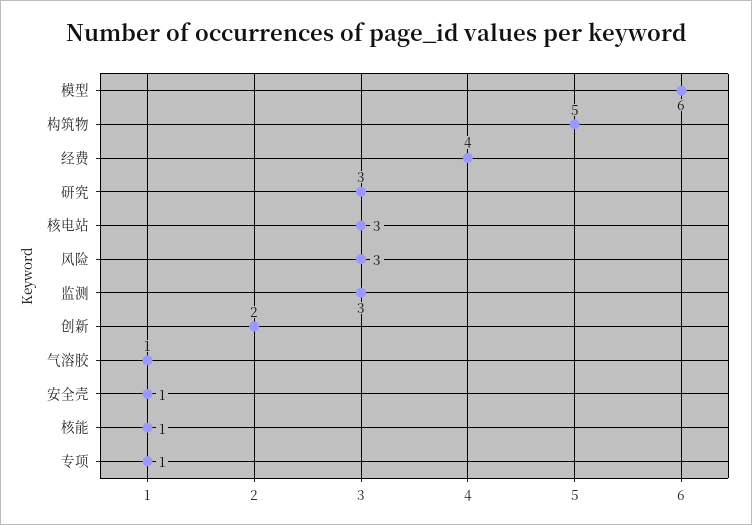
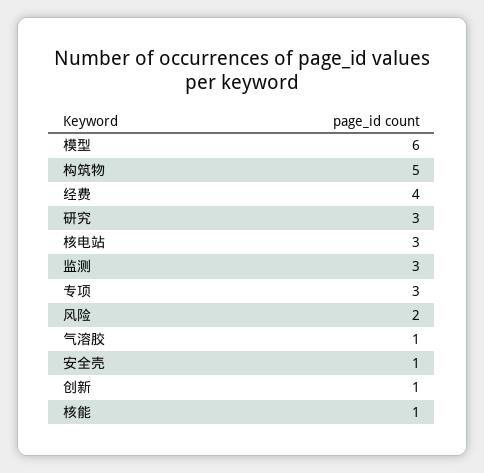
  {
    "模型": 6,
    "构筑物": 5,
    "经费": 4,
    "研究": 3,
    "核电站": 3,
-   "风险": 3,
+   "风险": 2,
    "监测": 3,
-   "创新": 2,
+   "创新": 1,
    "气溶胶": 1,
    "安全壳": 1,
    "核能": 1,
-   "专项": 1
+   "专项": 3
  }

